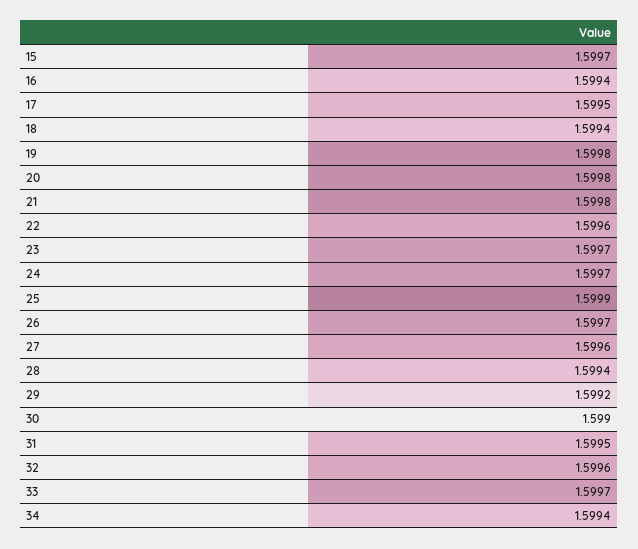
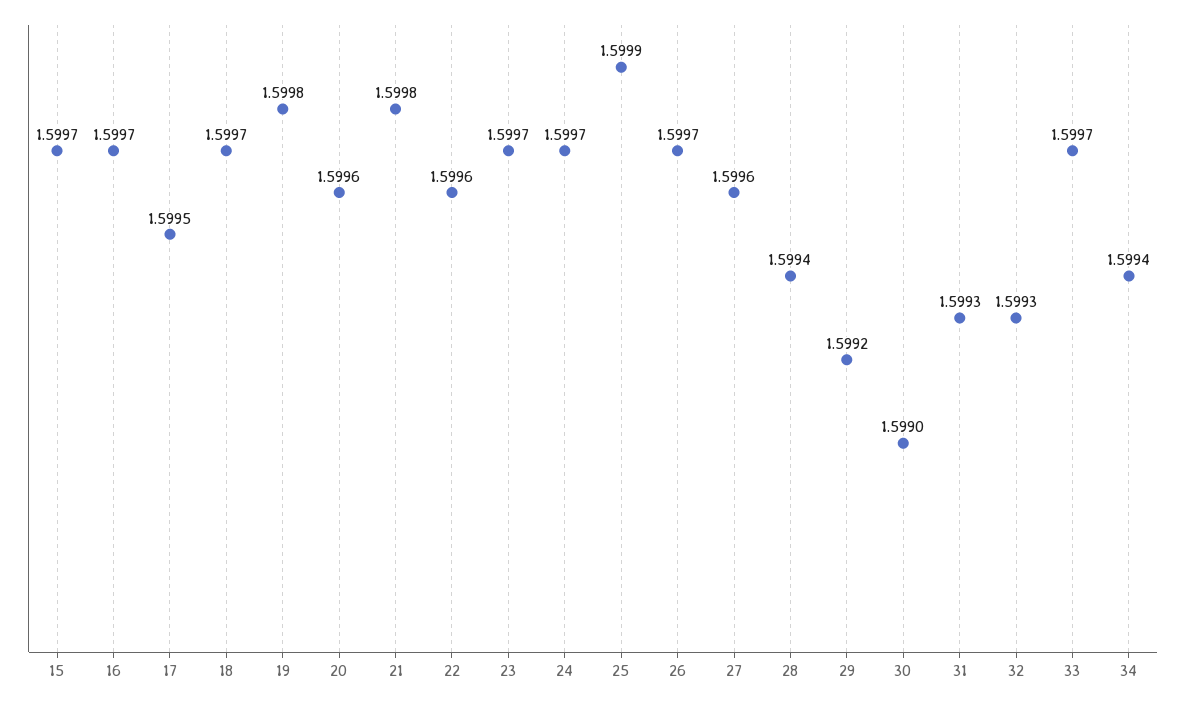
  {
    "15": 1.5997,
-   "16": 1.5994,
+   "16": 1.5997,
    "17": 1.5995,
-   "18": 1.5994,
+   "18": 1.5997,
    "19": 1.5998,
-   "20": 1.5998,
+   "20": 1.5996,
    "21": 1.5998,
    "22": 1.5996,
    "23": 1.5997,
    "24": 1.5997,
    "25": 1.5999,
    "26": 1.5997,
    "27": 1.5996,
    "28": 1.5994,
    "29": 1.5992,
    "30": 1.599,
-   "31": 1.5995,
+   "31": 1.5993,
-   "32": 1.5996,
+   "32": 1.5993,
    "33": 1.5997,
    "34": 1.5994
  }

